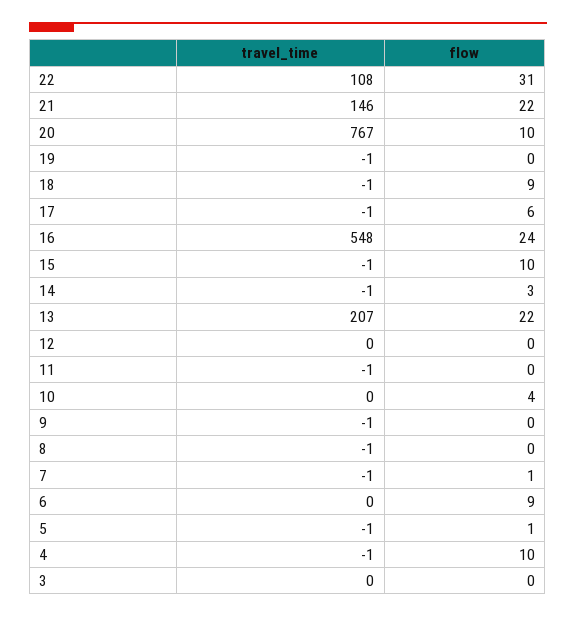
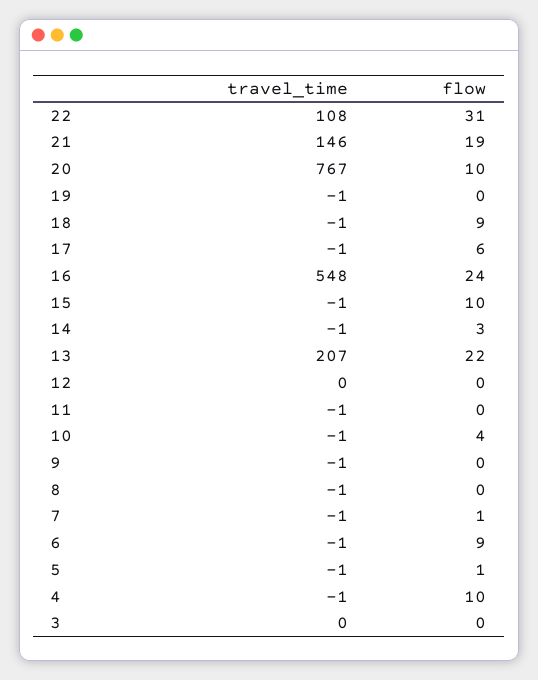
  {
    "travel_time": {
      "22": 108,
      "21": 146,
      "20": 767,
      "19": -1,
      "18": -1,
      "17": -1,
      "16": 548,
      "15": -1,
      "14": -1,
      "13": 207,
      "12": 0,
      "11": -1,
-     "10": 0,
+     "10": -1,
      "9": -1,
      "8": -1,
      "7": -1,
-     "6": 0,
+     "6": -1,
      "5": -1,
      "4": -1,
      "3": 0
    },
    "flow": {
      "22": 31,
-     "21": 22,
+     "21": 19,
      "20": 10,
      "19": 0,
      "18": 9,
      "17": 6,
      "16": 24,
      "15": 10,
      "14": 3,
      "13": 22,
      "12": 0,
      "11": 0,
      "10": 4,
      "9": 0,
      "8": 0,
      "7": 1,
      "6": 9,
      "5": 1,
      "4": 10,
      "3": 0
    }
  }

